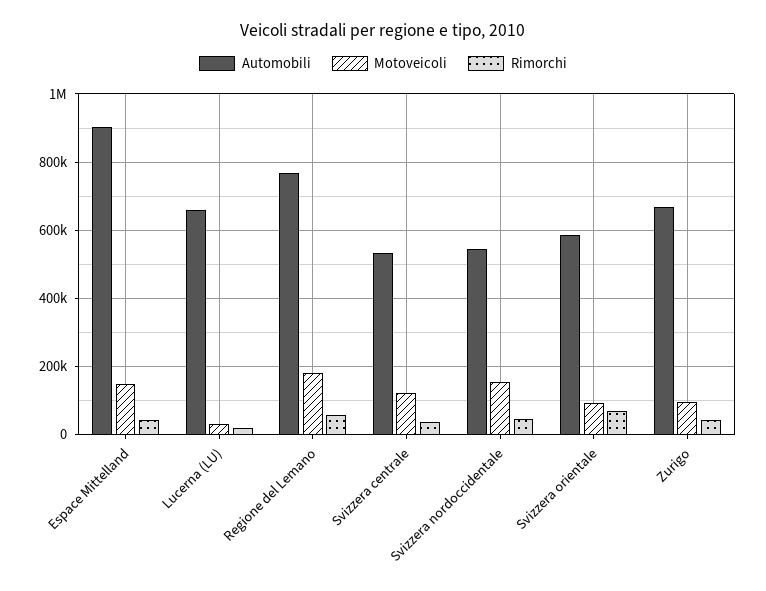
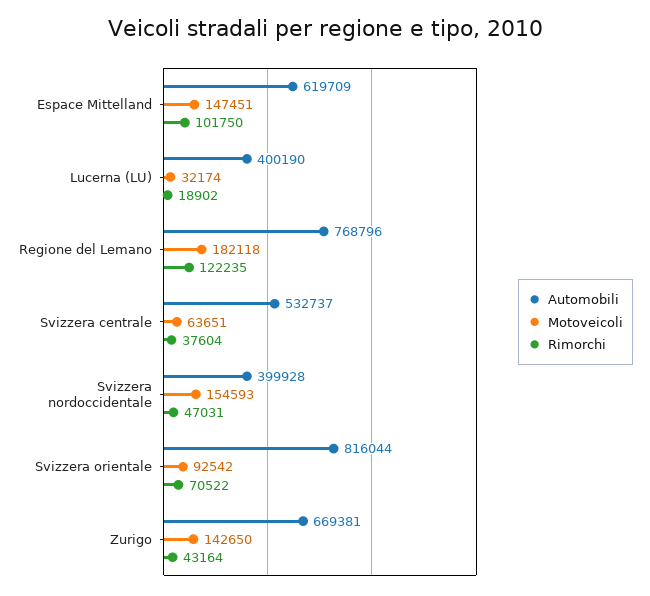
  {
    "Automobili": {
-     "Espace Mittelland": 900000,
+     "Espace Mittelland": 619709,
-     "Lucerna (LU)": 660000,
+     "Lucerna (LU)": 400190,
      "Regione del Lemano": 768796,
      "Svizzera centrale": 532737,
-     "Svizzera nordoccidentale": 540000,
+     "Svizzera nordoccidentale": 399928,
-     "Svizzera orientale": 580000,
+     "Svizzera orientale": 816044,
      "Zurigo": 669381
    },
    "Motoveicoli": {
      "Espace Mittelland": 147451,
      "Lucerna (LU)": 32174,
      "Regione del Lemano": 182118,
-     "Svizzera centrale": 120000,
+     "Svizzera centrale": 63651,
      "Svizzera nordoccidentale": 154593,
      "Svizzera orientale": 92542,
-     "Zurigo": 100000
+     "Zurigo": 142650
    },
    "Rimorchi": {
-     "Espace Mittelland": 40000,
+     "Espace Mittelland": 101750,
      "Lucerna (LU)": 18902,
-     "Regione del Lemano": 60000,
+     "Regione del Lemano": 122235,
      "Svizzera centrale": 37604,
      "Svizzera nordoccidentale": 47031,
      "Svizzera orientale": 70522,
      "Zurigo": 43164
    }
  }

